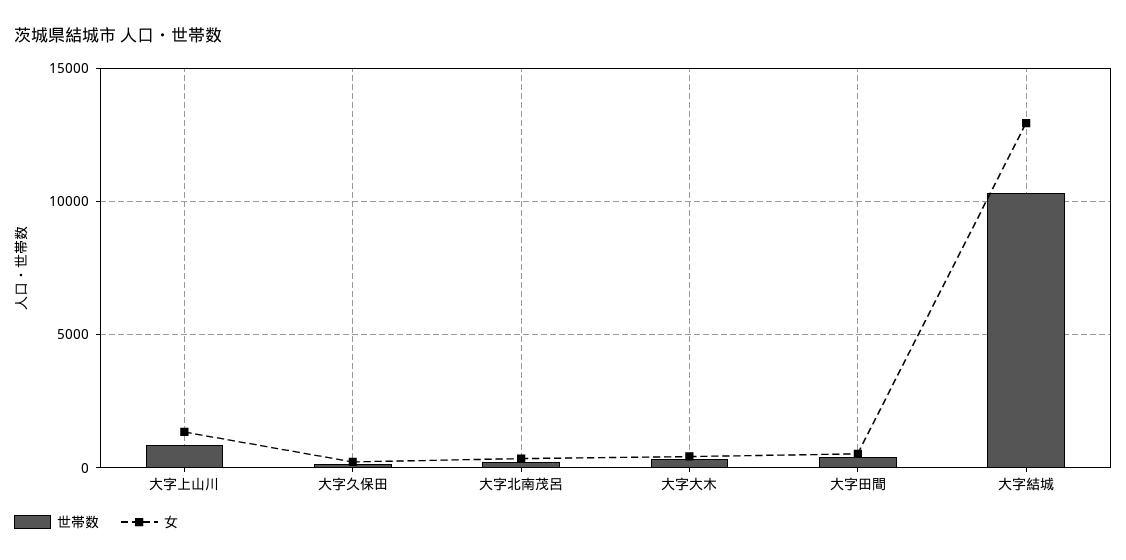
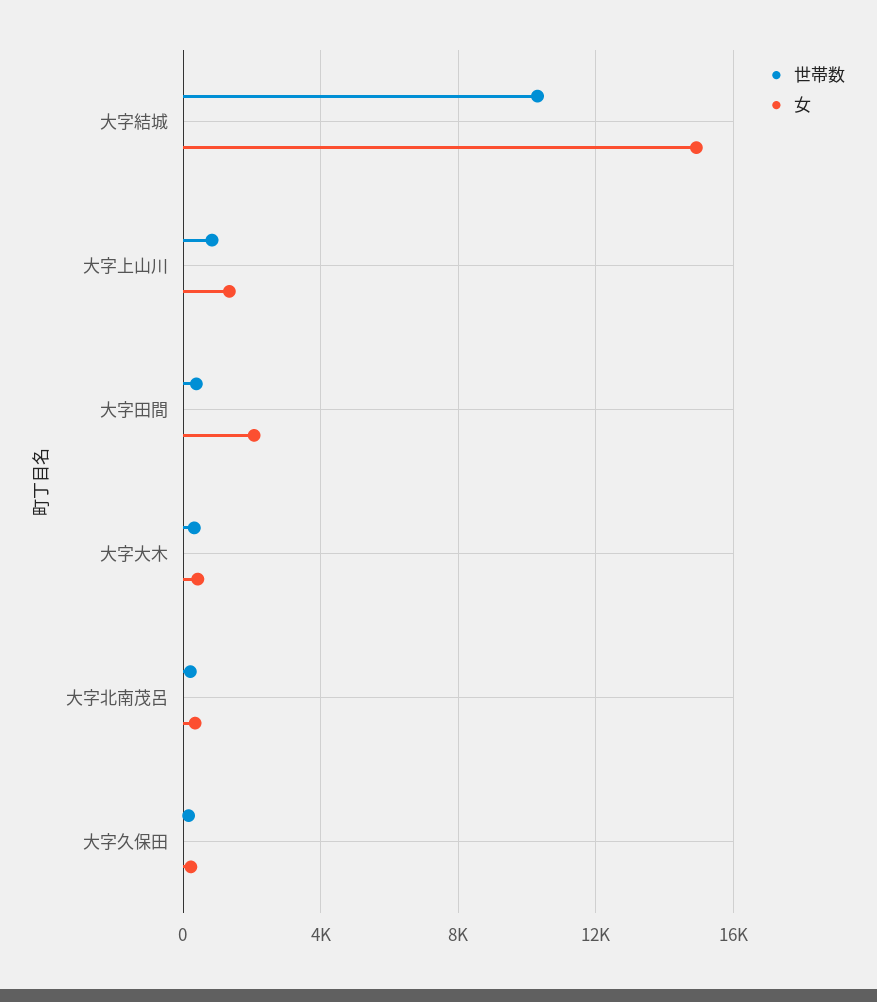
  {
    "世帯数": {
      "大字上山川": 1000,
      "大字久保田": 0,
      "大字北南茂呂": 0,
      "大字大木": 500,
      "大字田間": 500,
      "大字結城": 10500
    },
    "女": {
      "大字上山川": 1500,
      "大字久保田": 0,
      "大字北南茂呂": 500,
      "大字大木": 500,
-     "大字田間": 500,
+     "大字田間": 2000,
-     "大字結城": 13000
+     "大字結城": 15000
    }
  }

